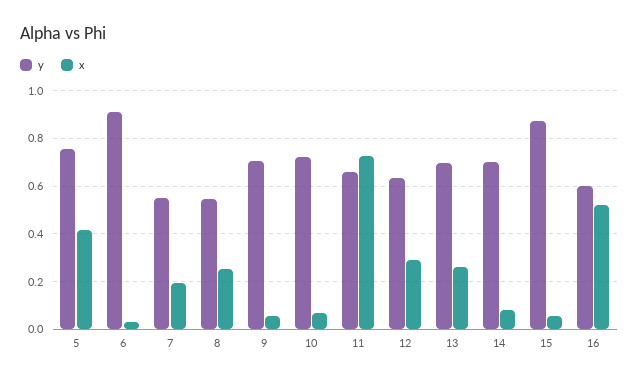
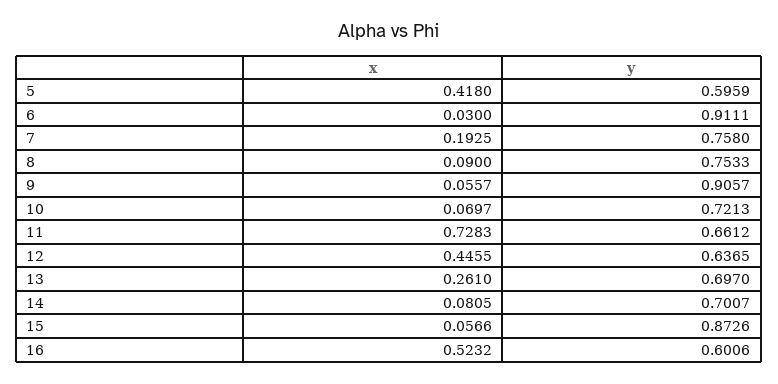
  {
    "y": {
-     "5": 0.75,
+     "5": 0.5959,
      "6": 0.9111,
-     "7": 0.55,
+     "7": 0.758,
-     "8": 0.55,
+     "8": 0.7533,
-     "9": 0.7,
+     "9": 0.9057,
      "10": 0.7213,
      "11": 0.6612,
      "12": 0.6365,
      "13": 0.697,
      "14": 0.7007,
      "15": 0.8726,
      "16": 0.6006
    },
    "x": {
      "5": 0.418,
      "6": 0.03,
      "7": 0.1925,
-     "8": 0.25,
+     "8": 0.09,
      "9": 0.0557,
      "10": 0.0697,
      "11": 0.7283,
-     "12": 0.3,
+     "12": 0.4455,
      "13": 0.261,
      "14": 0.0805,
      "15": 0.0566,
      "16": 0.5232
    }
  }

